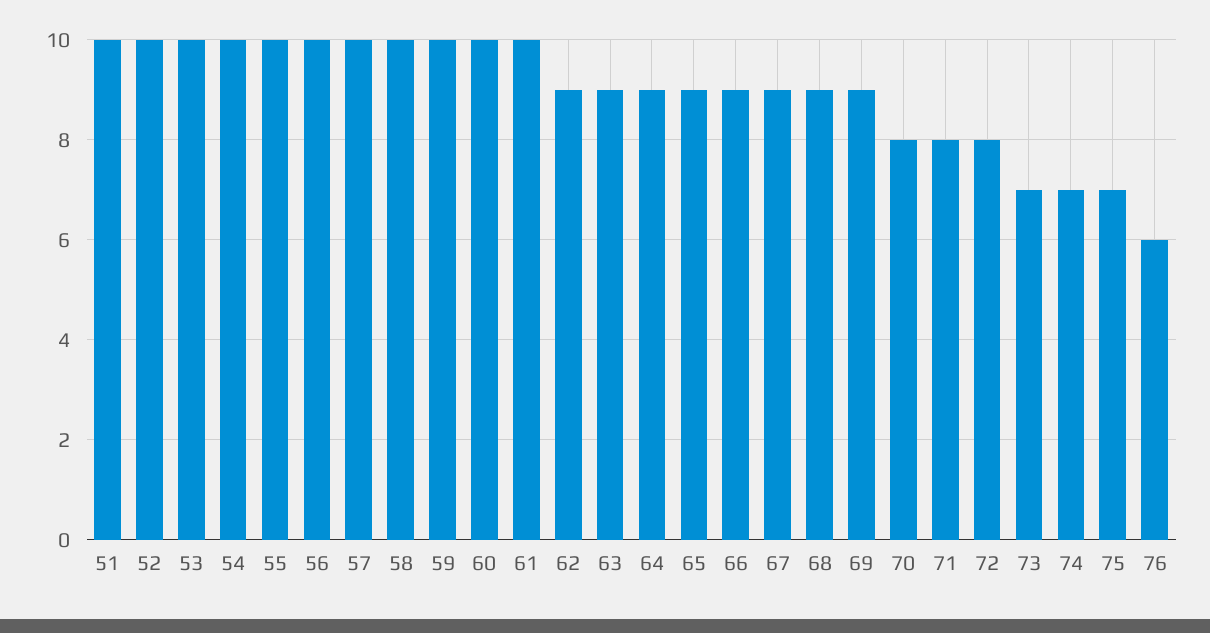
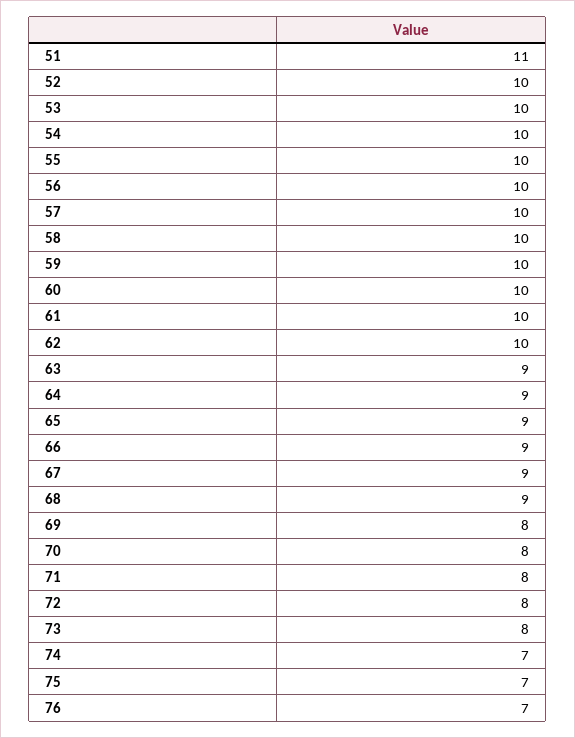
  {
-   "51": 10,
+   "51": 11,
    "52": 10,
    "53": 10,
    "54": 10,
    "55": 10,
    "56": 10,
    "57": 10,
    "58": 10,
    "59": 10,
    "60": 10,
    "61": 10,
-   "62": 9,
+   "62": 10,
    "63": 9,
    "64": 9,
    "65": 9,
    "66": 9,
    "67": 9,
    "68": 9,
-   "69": 9,
+   "69": 8,
    "70": 8,
    "71": 8,
    "72": 8,
-   "73": 7,
+   "73": 8,
    "74": 7,
    "75": 7,
-   "76": 6
+   "76": 7
  }

